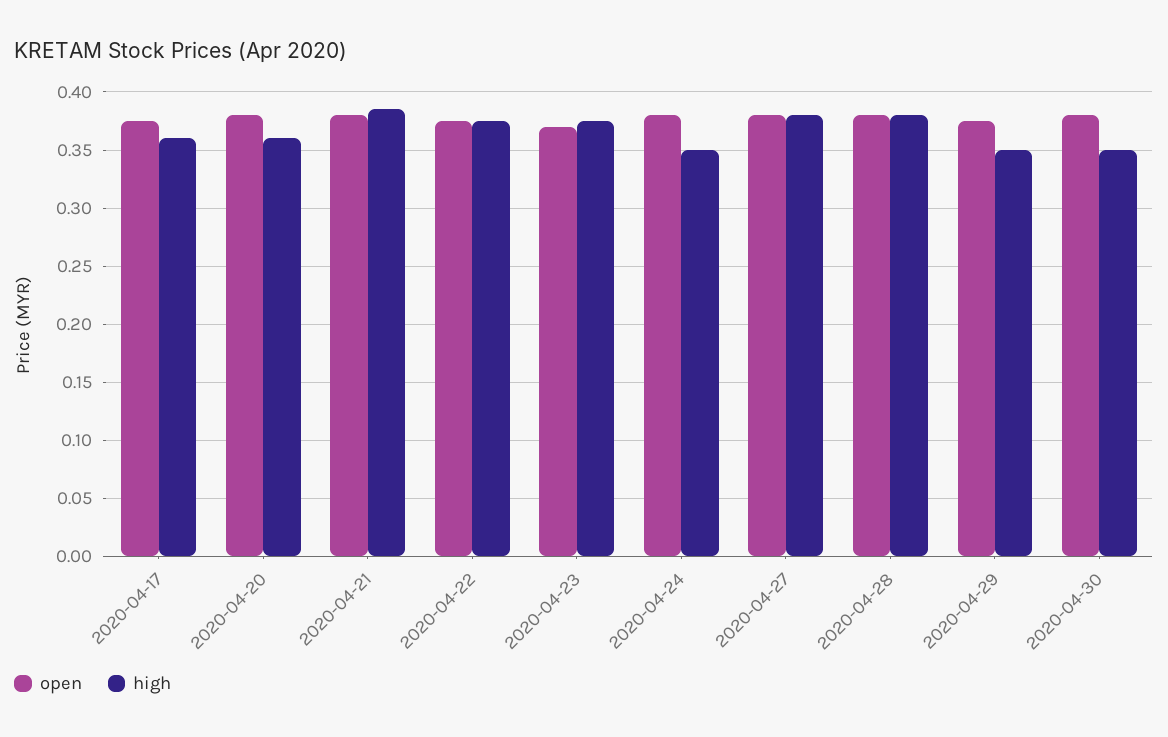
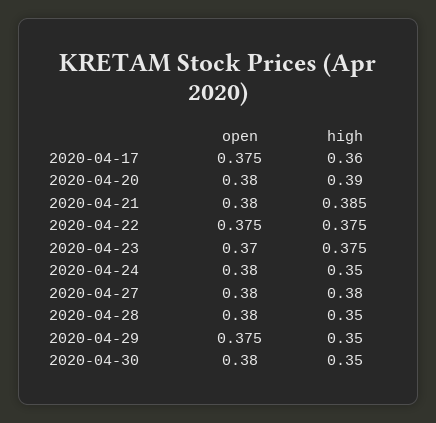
  {
    "open": {
      "2020-04-17": 0.375,
      "2020-04-20": 0.38,
      "2020-04-21": 0.38,
      "2020-04-22": 0.375,
      "2020-04-23": 0.37,
      "2020-04-24": 0.38,
      "2020-04-27": 0.38,
      "2020-04-28": 0.38,
      "2020-04-29": 0.375,
      "2020-04-30": 0.38
    },
    "high": {
      "2020-04-17": 0.36,
-     "2020-04-20": 0.36,
+     "2020-04-20": 0.39,
      "2020-04-21": 0.385,
      "2020-04-22": 0.375,
      "2020-04-23": 0.375,
      "2020-04-24": 0.35,
      "2020-04-27": 0.38,
-     "2020-04-28": 0.38,
+     "2020-04-28": 0.35,
      "2020-04-29": 0.35,
      "2020-04-30": 0.35
    }
  }

